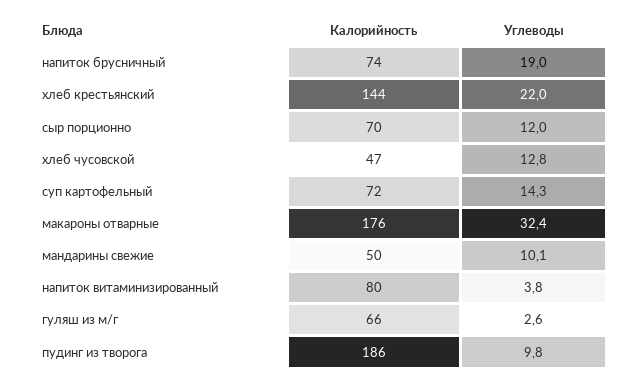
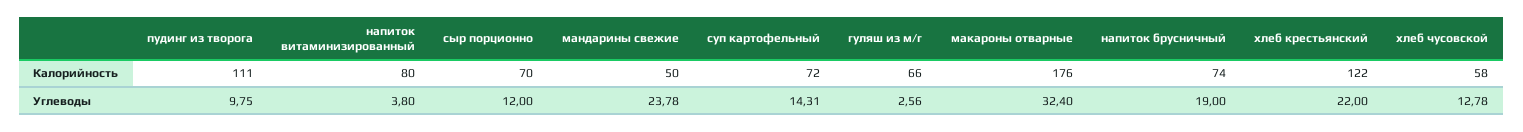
  {
    "Калорийность": {
      "напиток брусничный": 74,
-     "хлеб крестьянский": 144,
+     "хлеб крестьянский": 122,
      "сыр порционно": 70,
-     "хлеб чусовской": 47,
+     "хлеб чусовской": 58,
      "суп картофельный": 72,
      "макароны отварные": 176,
      "мандарины свежие": 50,
      "напиток витаминизированный": 80,
      "гуляш из м/г": 66,
-     "пудинг из творога": 186
+     "пудинг из творога": 111
    },
    "Углеводы": {
      "напиток брусничный": 19,
      "хлеб крестьянский": 22,
      "сыр порционно": 12,
      "хлеб чусовской": 12.78,
      "суп картофельный": 14.31,
      "макароны отварные": 32.4,
-     "мандарины свежие": 10.1,
+     "мандарины свежие": 23.78,
      "напиток витаминизированный": 3.8,
      "гуляш из м/г": 2.56,
      "пудинг из творога": 9.75
    }
  }

